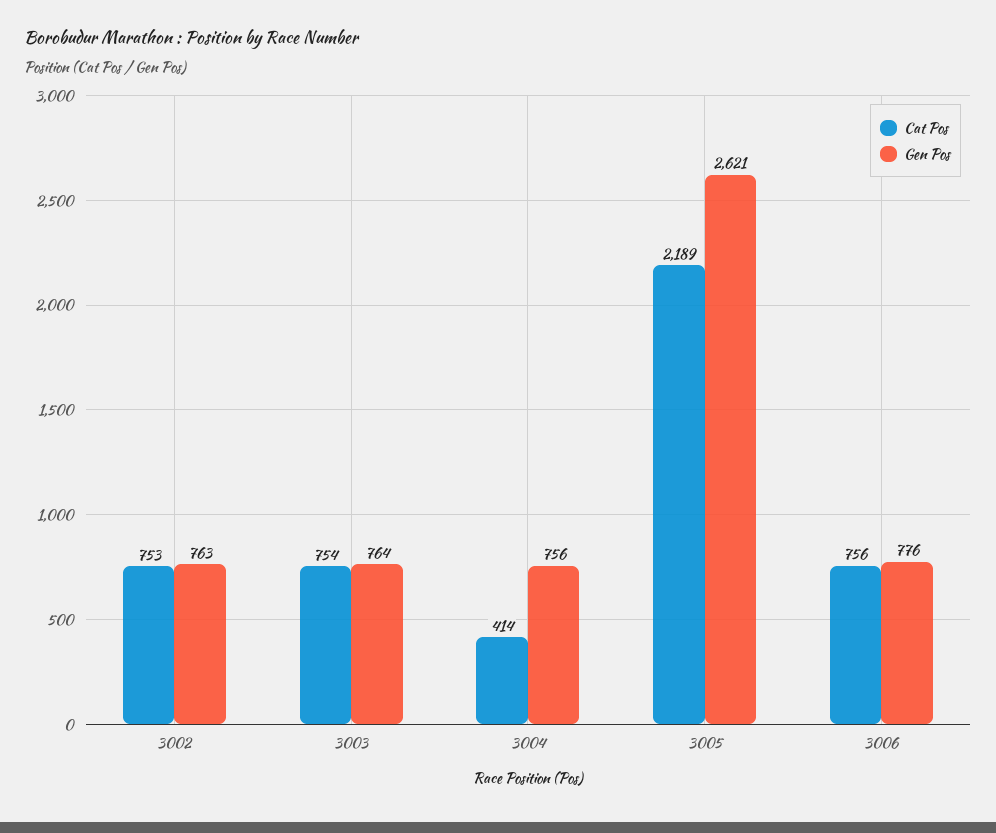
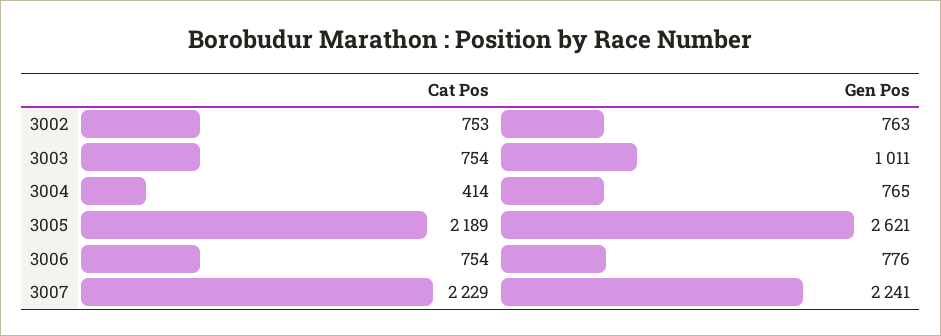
  {
    "Cat Pos": {
      "3002": 753,
      "3003": 754,
      "3004": 414,
      "3005": 2189,
-     "3006": 756
+     "3006": 754,
+     "3007": 2229
    },
    "Gen Pos": {
      "3002": 763,
-     "3003": 764,
+     "3003": 1011,
-     "3004": 756,
+     "3004": 765,
      "3005": 2621,
-     "3006": 776
+     "3006": 776,
+     "3007": 2241
    }
  }

